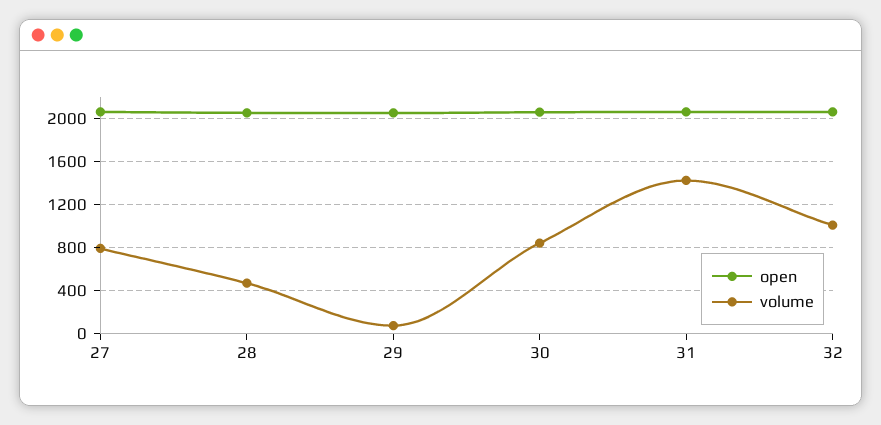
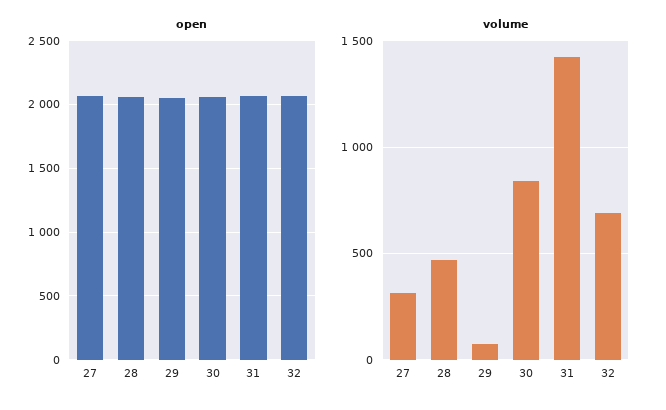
  {
    "open": {
      "27": 2050,
      "28": 2050,
      "29": 2050,
      "30": 2050,
      "31": 2050,
      "32": 2050
    },
    "volume": {
-     "27": 800,
+     "27": 300,
      "28": 450,
      "29": 100,
      "30": 850,
      "31": 1450,
-     "32": 1000
+     "32": 700
    }
  }

